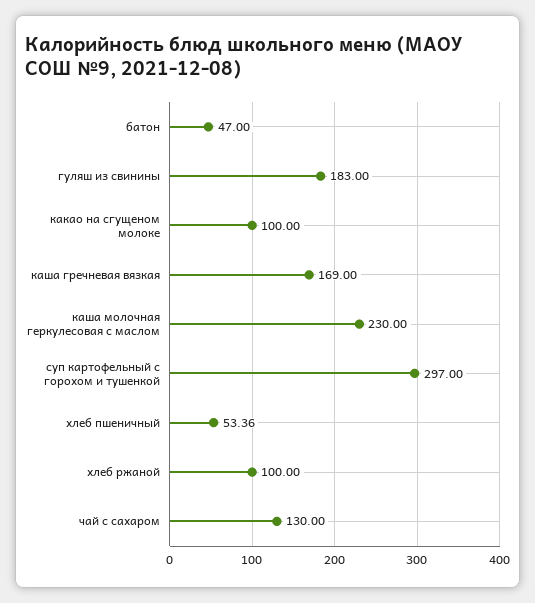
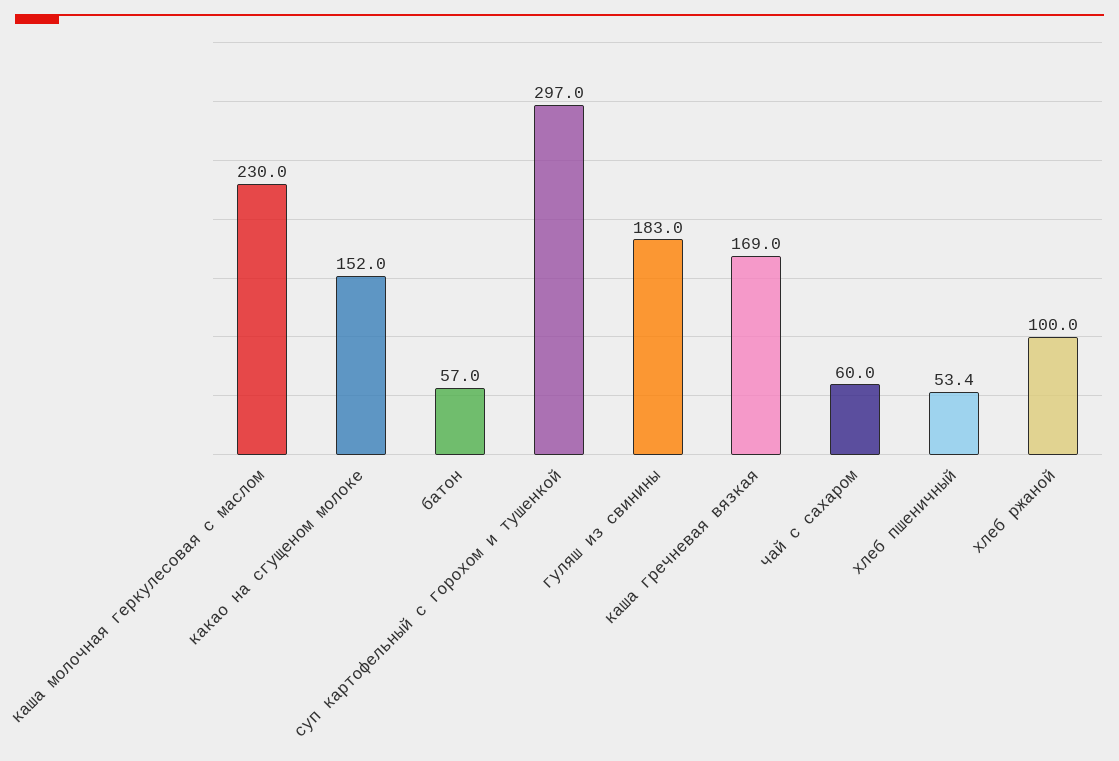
  {
-   "батон": 47,
+   "батон": 57,
    "гуляш из свинины": 183,
-   "какао на сгущеном молоке": 100,
+   "какао на сгущеном молоке": 152,
    "каша гречневая вязкая": 169,
    "каша молочная геркулесовая с маслом": 230,
    "суп картофельный с горохом и тушенкой": 297,
    "хлеб пшеничный": 53.36,
    "хлеб ржаной": 100,
-   "чай с сахаром": 130
+   "чай с сахаром": 60
  }

